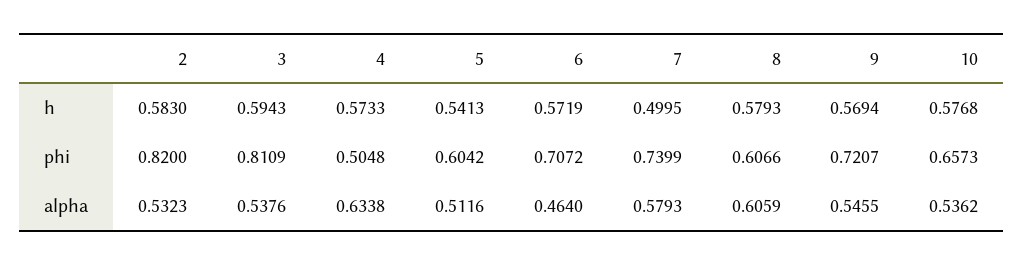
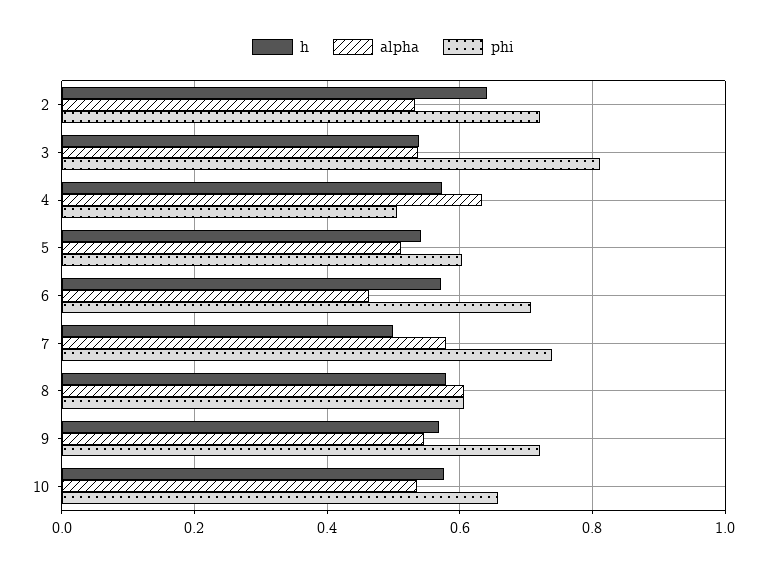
  {
    "h": {
-     "2": 0.583,
+     "2": 0.64,
-     "3": 0.5943,
+     "3": 0.54,
      "4": 0.5733,
      "5": 0.5413,
      "6": 0.5719,
      "7": 0.4995,
      "8": 0.5793,
      "9": 0.5694,
      "10": 0.5768
    },
    "phi": {
-     "2": 0.82,
+     "2": 0.72,
      "3": 0.8109,
      "4": 0.5048,
      "5": 0.6042,
      "6": 0.7072,
      "7": 0.7399,
      "8": 0.6066,
      "9": 0.7207,
      "10": 0.6573
    },
    "alpha": {
      "2": 0.5323,
      "3": 0.5376,
      "4": 0.6338,
      "5": 0.5116,
      "6": 0.464,
      "7": 0.5793,
      "8": 0.6059,
      "9": 0.5455,
      "10": 0.5362
    }
  }

